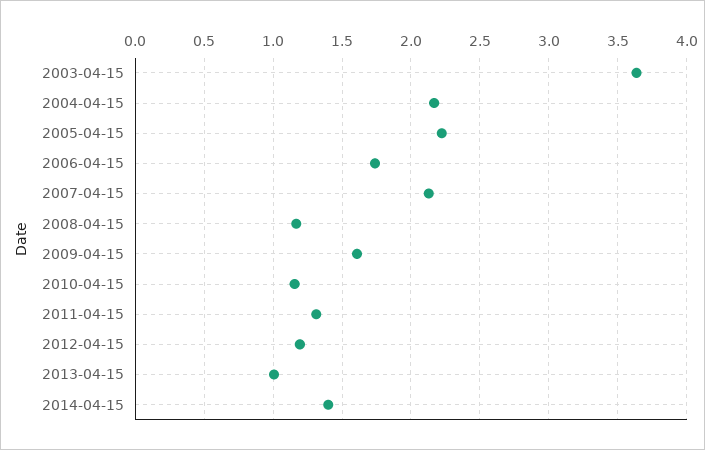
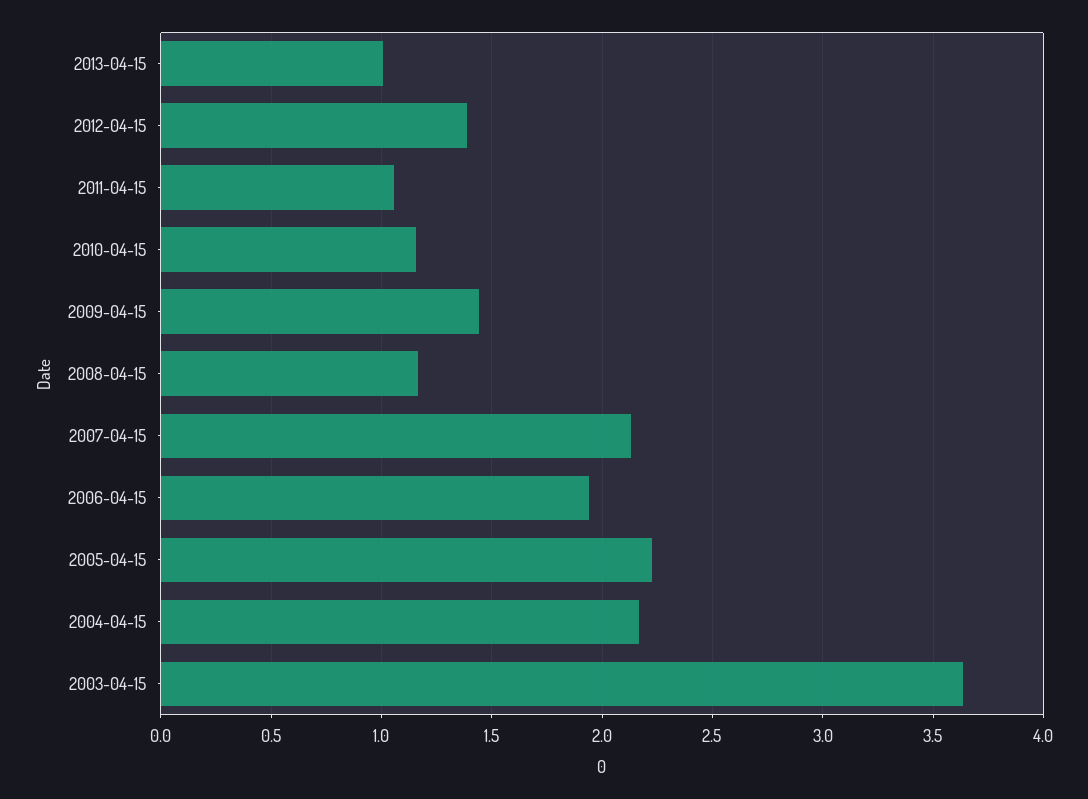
  {
    "2003-04-15": 3.65,
    "2004-04-15": 2.15,
    "2005-04-15": 2.2,
-   "2006-04-15": 1.75,
+   "2006-04-15": 1.95,
    "2007-04-15": 2.15,
    "2008-04-15": 1.15,
-   "2009-04-15": 1.6,
+   "2009-04-15": 1.45,
    "2010-04-15": 1.15,
-   "2011-04-15": 1.3,
+   "2011-04-15": 1.05,
-   "2012-04-15": 1.2,
+   "2012-04-15": 1.4,
-   "2013-04-15": 1,
+   "2013-04-15": 1
-   "2014-04-15": 1.4
  }

